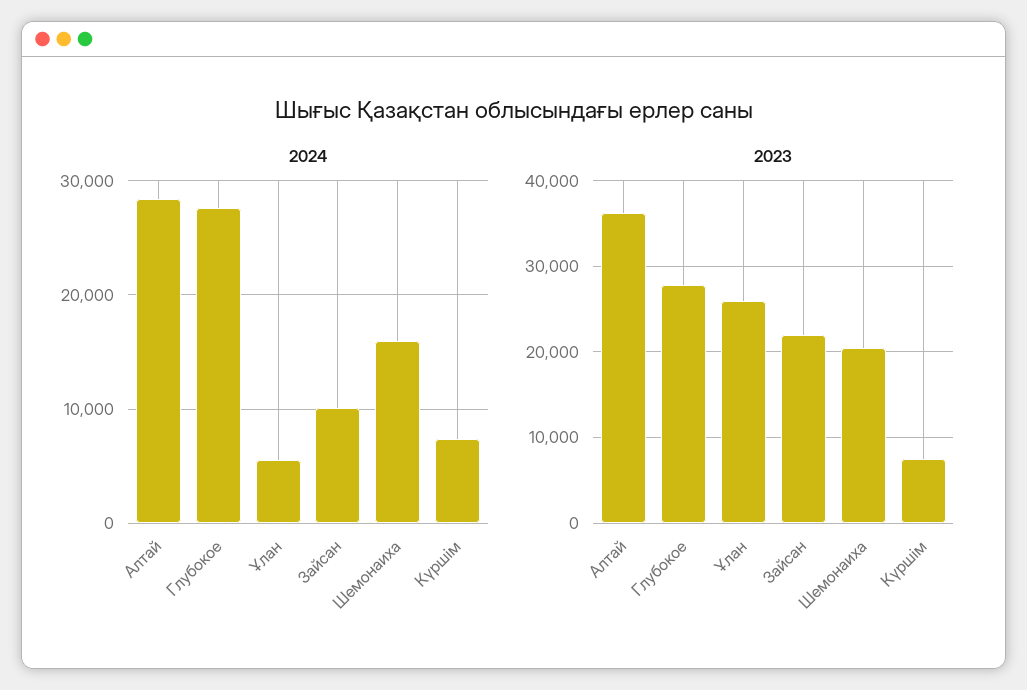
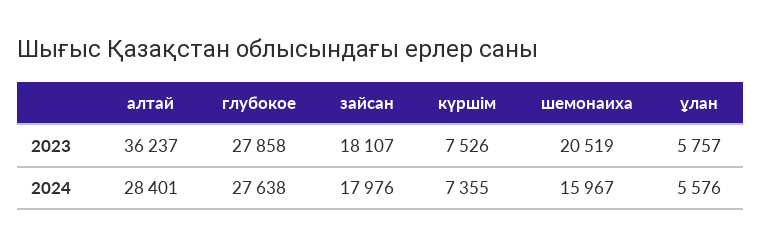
  {
    "2024": {
      "Алтай": 28401,
      "Глубокое": 27638,
      "Ұлан": 5576,
-     "Зайсан": 10000,
+     "Зайсан": 17976,
      "Шемонаиха": 15967,
      "Күршім": 7355
    },
    "2023": {
      "Алтай": 36237,
      "Глубокое": 27858,
-     "Ұлан": 26000,
+     "Ұлан": 5757,
-     "Зайсан": 22000,
+     "Зайсан": 18107,
      "Шемонаиха": 20519,
      "Күршім": 7526
    }
  }

